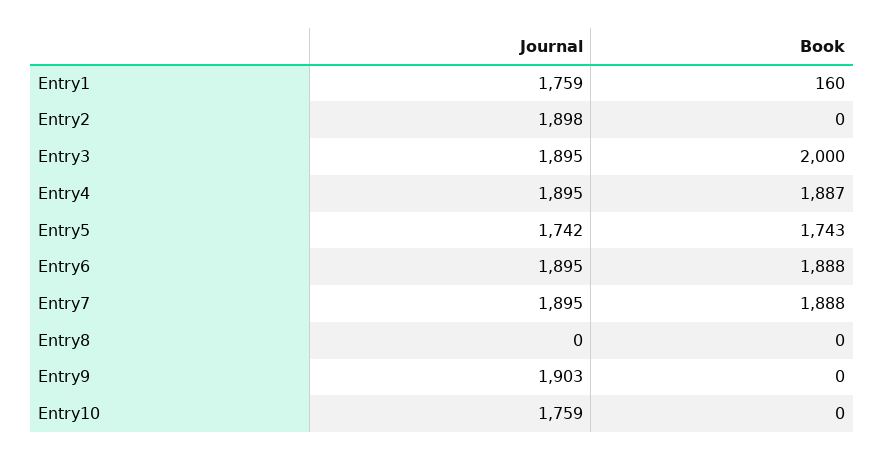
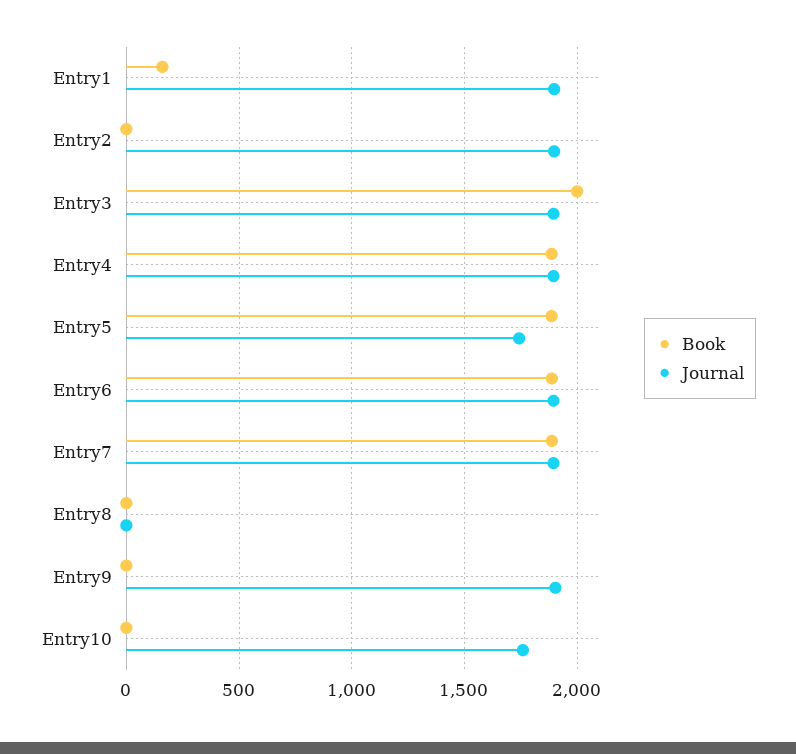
  {
    "Journal": {
-     "Entry1": 1759,
+     "Entry1": 1900,
      "Entry2": 1898,
      "Entry3": 1895,
      "Entry4": 1895,
      "Entry5": 1742,
      "Entry6": 1895,
      "Entry7": 1895,
      "Entry8": 0,
      "Entry9": 1903,
      "Entry10": 1759
    },
    "Book": {
      "Entry1": 160,
      "Entry2": 0,
      "Entry3": 2000,
      "Entry4": 1887,
-     "Entry5": 1743,
+     "Entry5": 1900,
      "Entry6": 1888,
      "Entry7": 1888,
      "Entry8": 0,
      "Entry9": 0,
      "Entry10": 0
    }
  }

